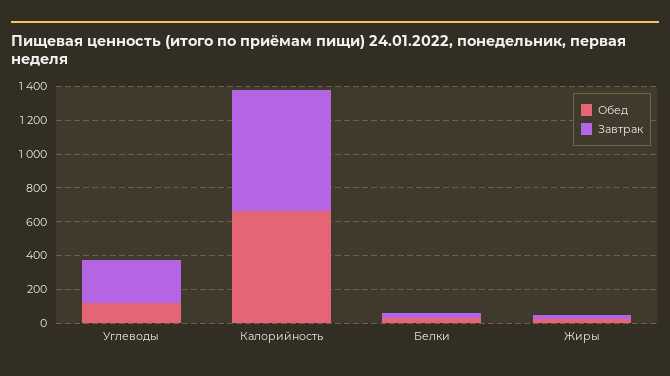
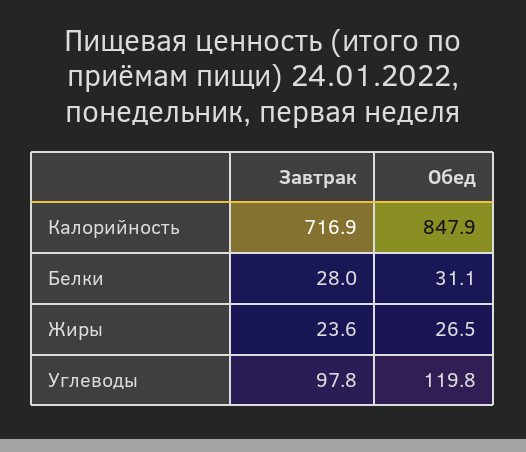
  {
    "Обед": {
      "Углеводы": 119.8,
-     "Калорийность": 650,
+     "Калорийность": 847.9,
      "Белки": 31.1,
      "Жиры": 26.5
    },
    "Завтрак": {
-     "Углеводы": 250,
+     "Углеводы": 97.8,
      "Калорийность": 716.9,
      "Белки": 28,
      "Жиры": 23.6
    }
  }

